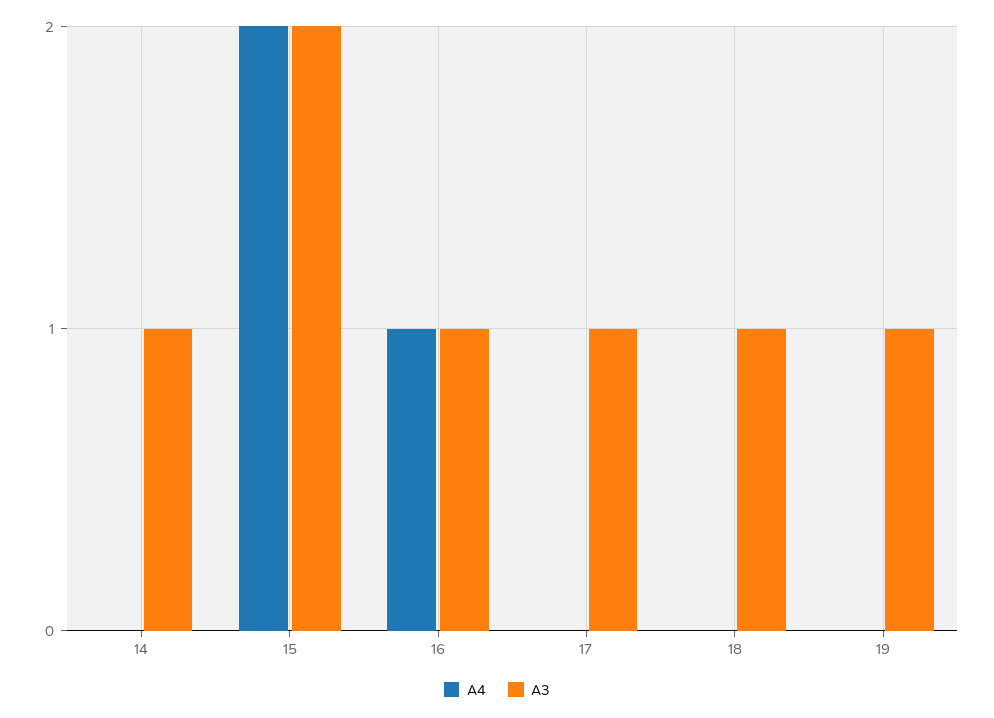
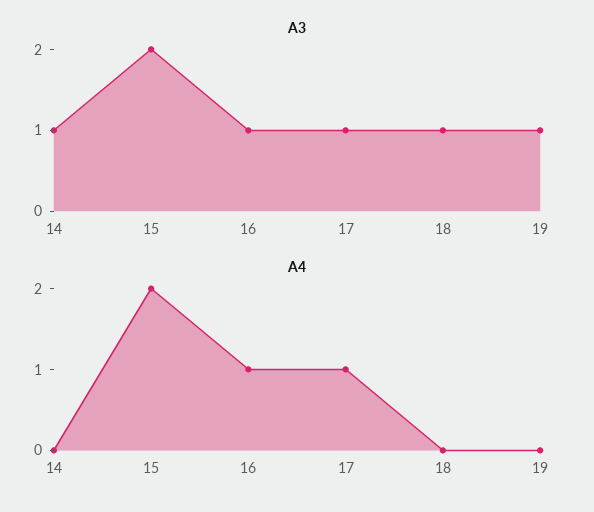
  {
    "A4": {
      "14": 0,
      "15": 2,
      "16": 1,
-     "17": 0,
+     "17": 1,
      "18": 0,
      "19": 0
    },
    "A3": {
      "14": 1,
      "15": 2,
      "16": 1,
      "17": 1,
      "18": 1,
      "19": 1
    }
  }

